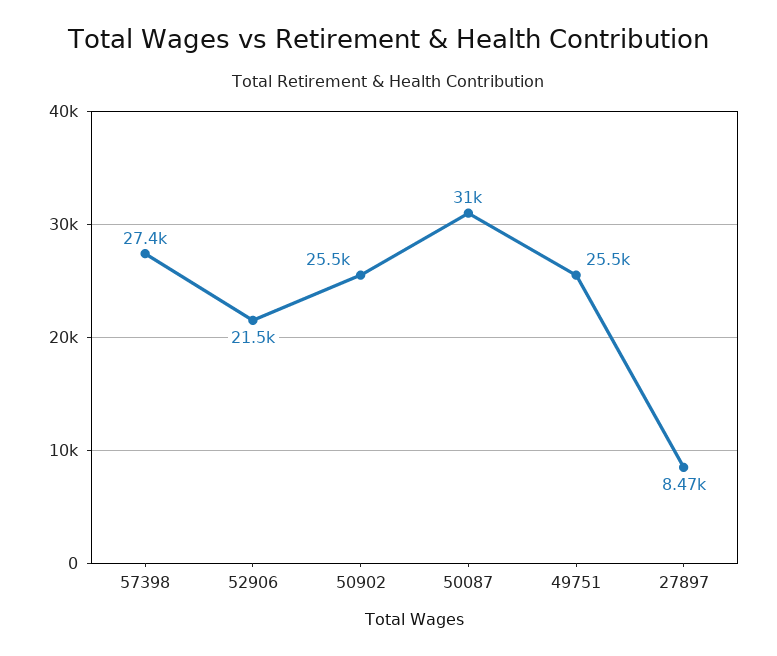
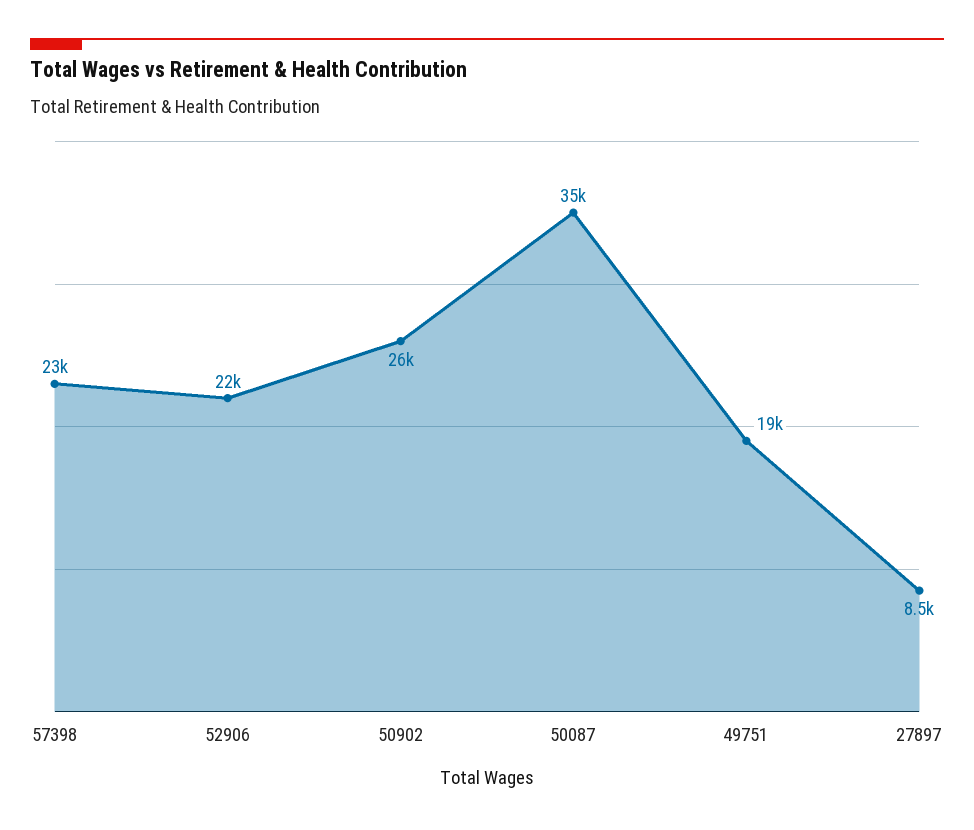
  {
-   "57398": 27400,
+   "57398": 23000,
    "52906": 21500,
    "50902": 25500,
-   "50087": 31000,
+   "50087": 35000,
-   "49751": 25500,
+   "49751": 19000,
    "27897": 8470
  }

